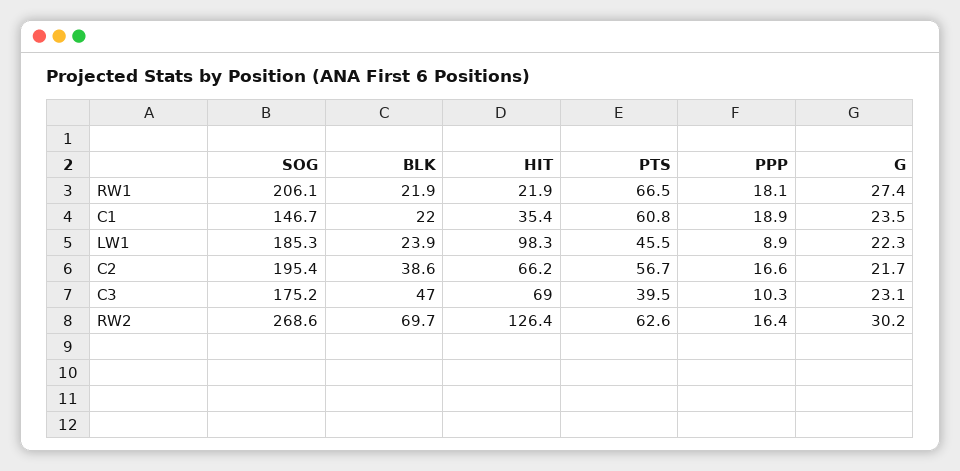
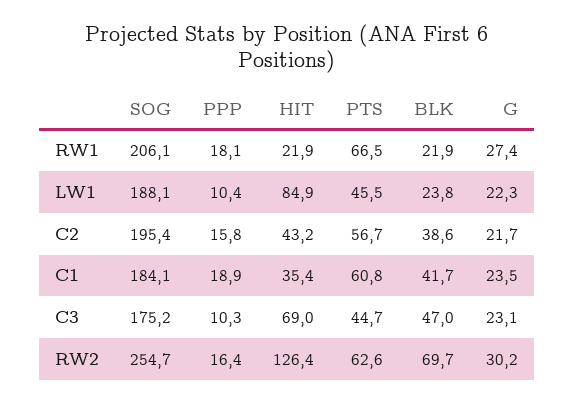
  {
    "SOG": {
      "RW1": 206.1,
-     "C1": 146.7,
+     "C1": 184.1,
-     "LW1": 185.3,
+     "LW1": 188.1,
      "C2": 195.4,
      "C3": 175.2,
-     "RW2": 268.6
+     "RW2": 254.7
    },
    "BLK": {
      "RW1": 21.9,
-     "C1": 22,
+     "C1": 41.7,
-     "LW1": 23.9,
+     "LW1": 23.8,
      "C2": 38.6,
      "C3": 47,
      "RW2": 69.7
    },
    "HIT": {
      "RW1": 21.9,
      "C1": 35.4,
-     "LW1": 98.3,
+     "LW1": 84.9,
-     "C2": 66.2,
+     "C2": 43.2,
      "C3": 69,
      "RW2": 126.4
    },
    "PTS": {
      "RW1": 66.5,
      "C1": 60.8,
      "LW1": 45.5,
      "C2": 56.7,
-     "C3": 39.5,
+     "C3": 44.7,
      "RW2": 62.6
    },
    "PPP": {
      "RW1": 18.1,
      "C1": 18.9,
-     "LW1": 8.9,
+     "LW1": 10.4,
-     "C2": 16.6,
+     "C2": 15.8,
      "C3": 10.3,
      "RW2": 16.4
    },
    "G": {
      "RW1": 27.4,
      "C1": 23.5,
      "LW1": 22.3,
      "C2": 21.7,
      "C3": 23.1,
      "RW2": 30.2
    }
  }

